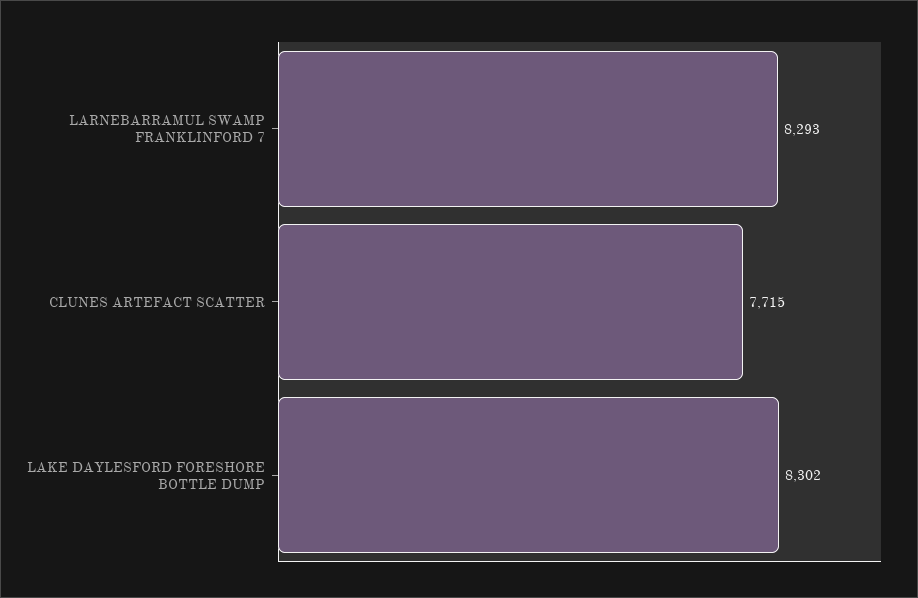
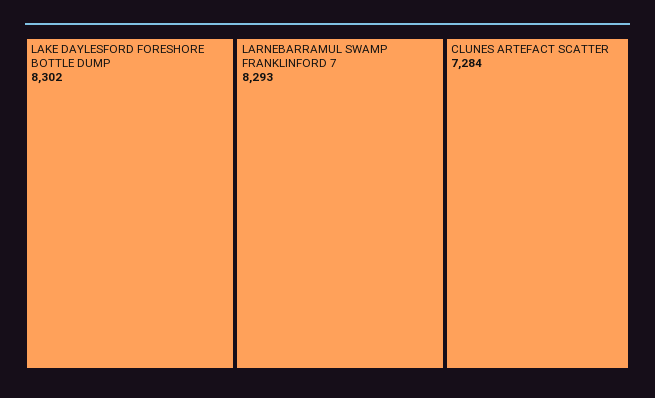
  {
    "LARNEBARRAMUL SWAMP FRANKLINFORD 7": 8293,
-   "CLUNES ARTEFACT SCATTER": 7715,
+   "CLUNES ARTEFACT SCATTER": 7284,
    "LAKE DAYLESFORD FORESHORE BOTTLE DUMP": 8302
  }

